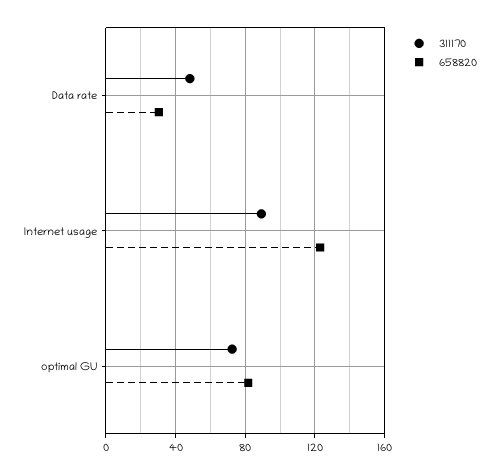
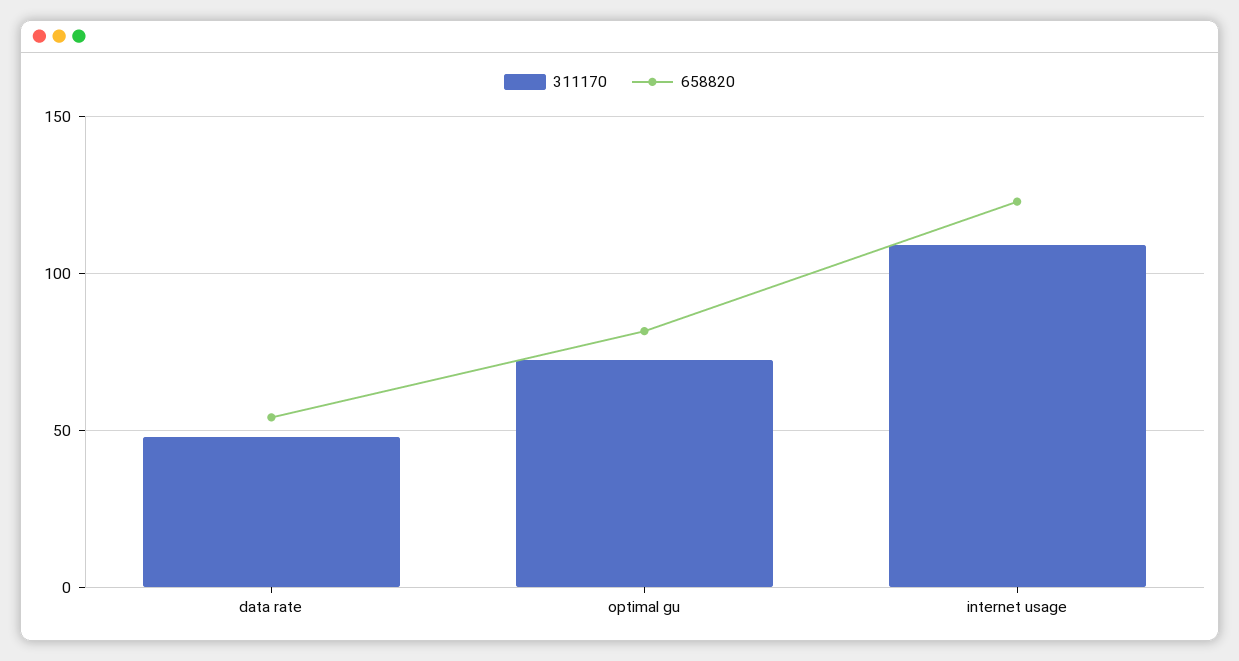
  {
    "311170": {
      "Data rate": 50,
-     "Internet usage": 90,
+     "Internet usage": 110,
      "optimal GU": 75
    },
    "658820": {
-     "Data rate": 30,
+     "Data rate": 55,
      "Internet usage": 125,
      "optimal GU": 80
    }
  }

